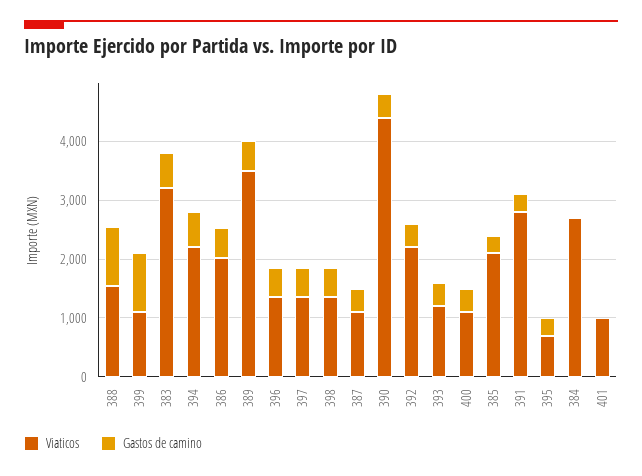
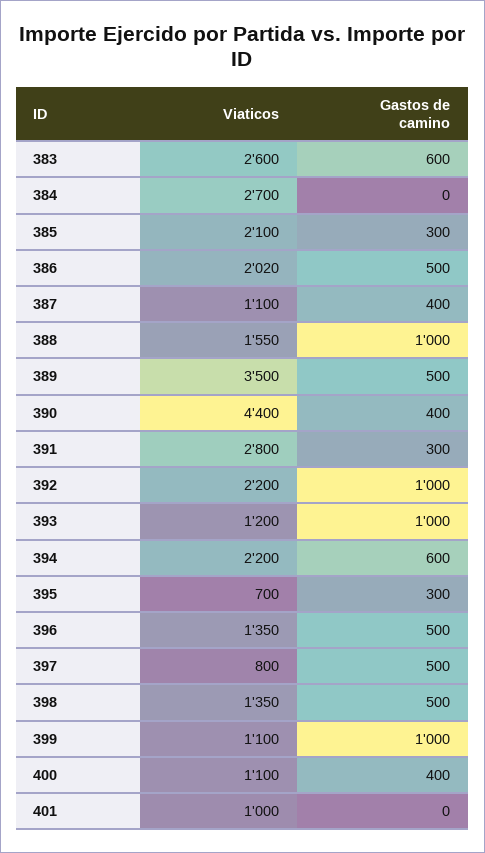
  {
    "Viaticos": {
      "388": 1550,
      "399": 1100,
-     "383": 3200,
+     "383": 2600,
      "394": 2200,
      "386": 2020,
      "389": 3500,
      "396": 1350,
-     "397": 1400,
+     "397": 800,
      "398": 1350,
      "387": 1100,
      "390": 4400,
      "392": 2200,
      "393": 1200,
      "400": 1100,
      "385": 2100,
      "391": 2800,
      "395": 700,
      "384": 2700,
      "401": 1000
    },
    "Gastos de camino": {
      "388": 1000,
      "399": 1000,
      "383": 600,
      "394": 600,
      "386": 500,
      "389": 500,
      "396": 500,
      "397": 500,
      "398": 500,
      "387": 400,
      "390": 400,
-     "392": 400,
+     "392": 1000,
-     "393": 400,
+     "393": 1000,
      "400": 400,
      "385": 300,
      "391": 300,
      "395": 300,
      "384": 0,
      "401": 0
    }
  }

